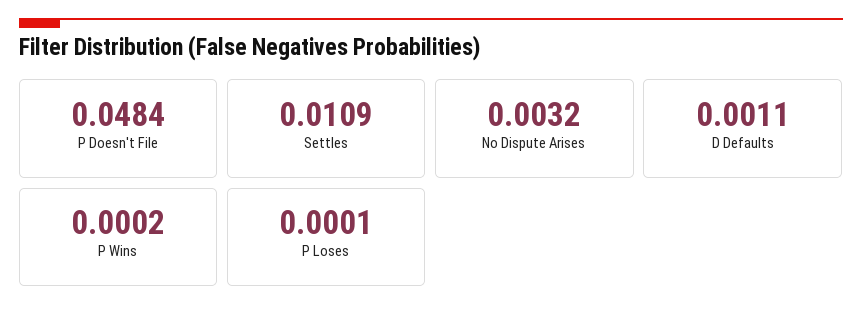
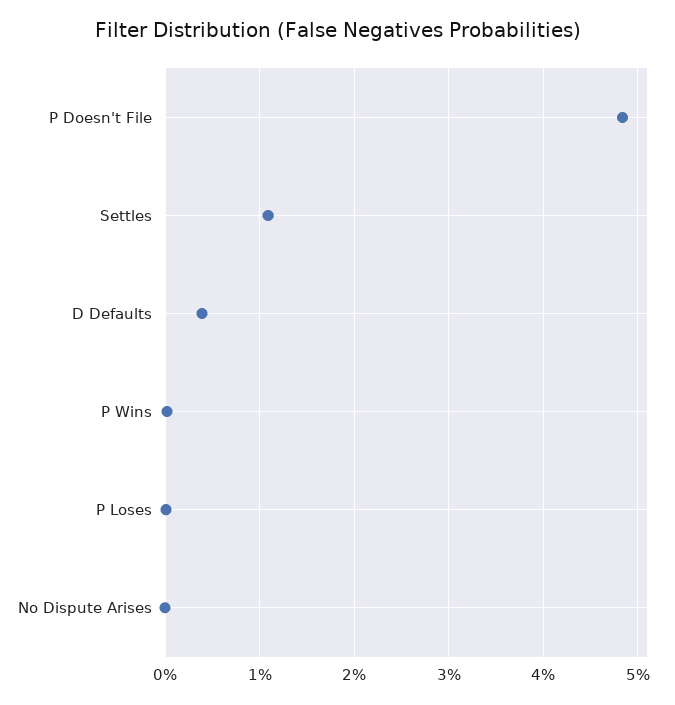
  {
    "P Doesn't File": 0.0484,
    "Settles": 0.0109,
-   "No Dispute Arises": 0.0032,
+   "No Dispute Arises": 0,
-   "D Defaults": 0.0011,
+   "D Defaults": 0.004,
    "P Wins": 0.0002,
    "P Loses": 0.0001
  }

